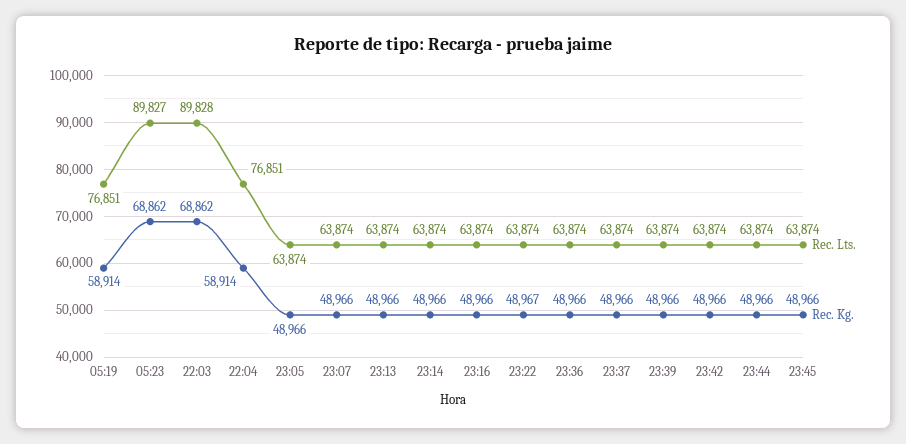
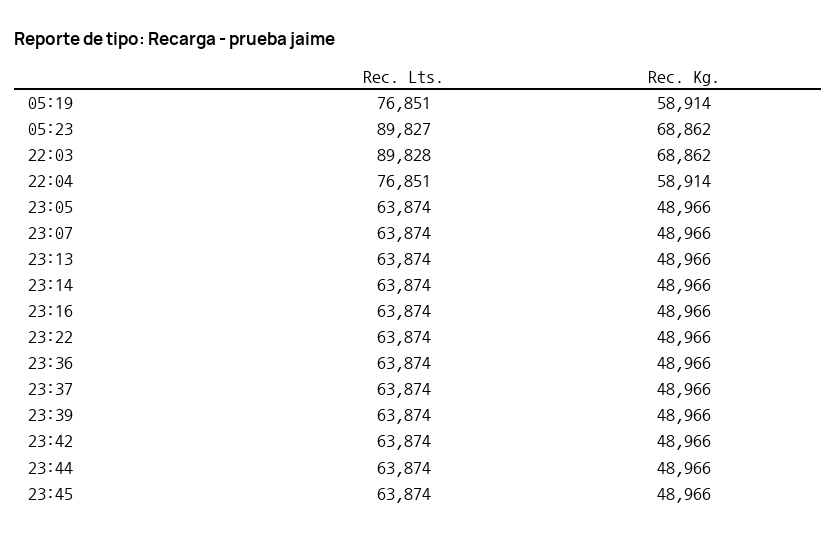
  {
    "Rec. Lts.": {
      "05:19": 76851,
      "05:23": 89827,
      "22:03": 89828,
      "22:04": 76851,
      "23:05": 63874,
      "23:07": 63874,
      "23:13": 63874,
      "23:14": 63874,
      "23:16": 63874,
      "23:22": 63874,
      "23:36": 63874,
      "23:37": 63874,
      "23:39": 63874,
      "23:42": 63874,
      "23:44": 63874,
      "23:45": 63874
    },
    "Rec. Kg.": {
      "05:19": 58914,
      "05:23": 68862,
      "22:03": 68862,
      "22:04": 58914,
      "23:05": 48966,
      "23:07": 48966,
      "23:13": 48966,
      "23:14": 48966,
      "23:16": 48966,
-     "23:22": 48967,
+     "23:22": 48966,
      "23:36": 48966,
      "23:37": 48966,
      "23:39": 48966,
      "23:42": 48966,
      "23:44": 48966,
      "23:45": 48966
    }
  }

